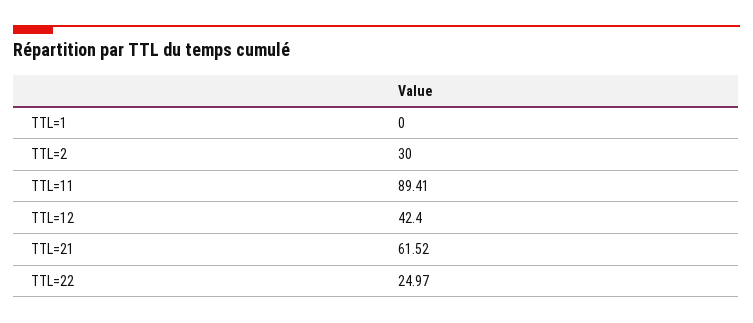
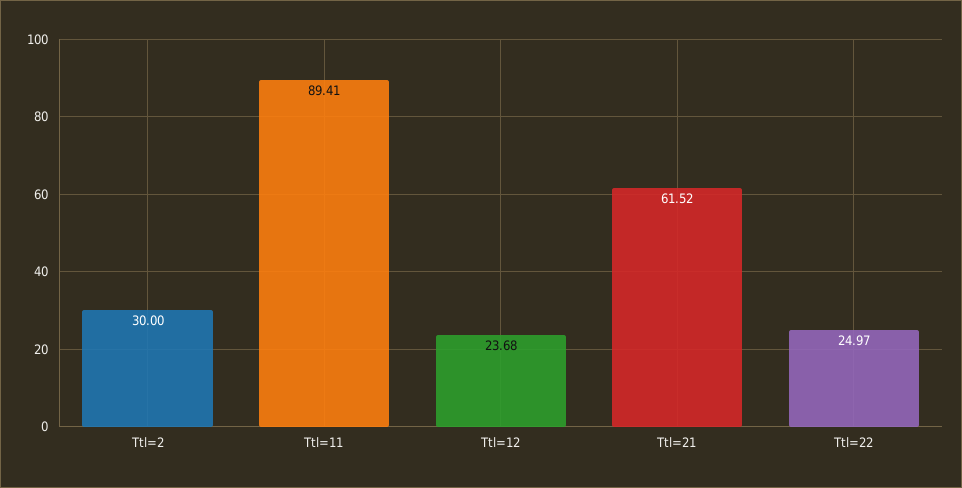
  {
-   "TTL=1": 0,
    "TTL=2": 30,
    "TTL=11": 89.41,
-   "TTL=12": 42.4,
+   "TTL=12": 23.68,
    "TTL=21": 61.52,
    "TTL=22": 24.97
  }

